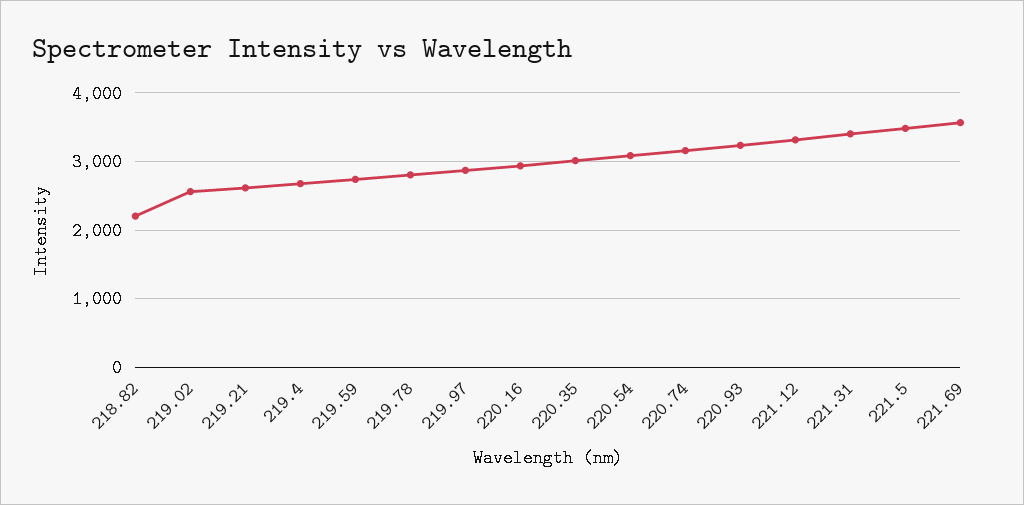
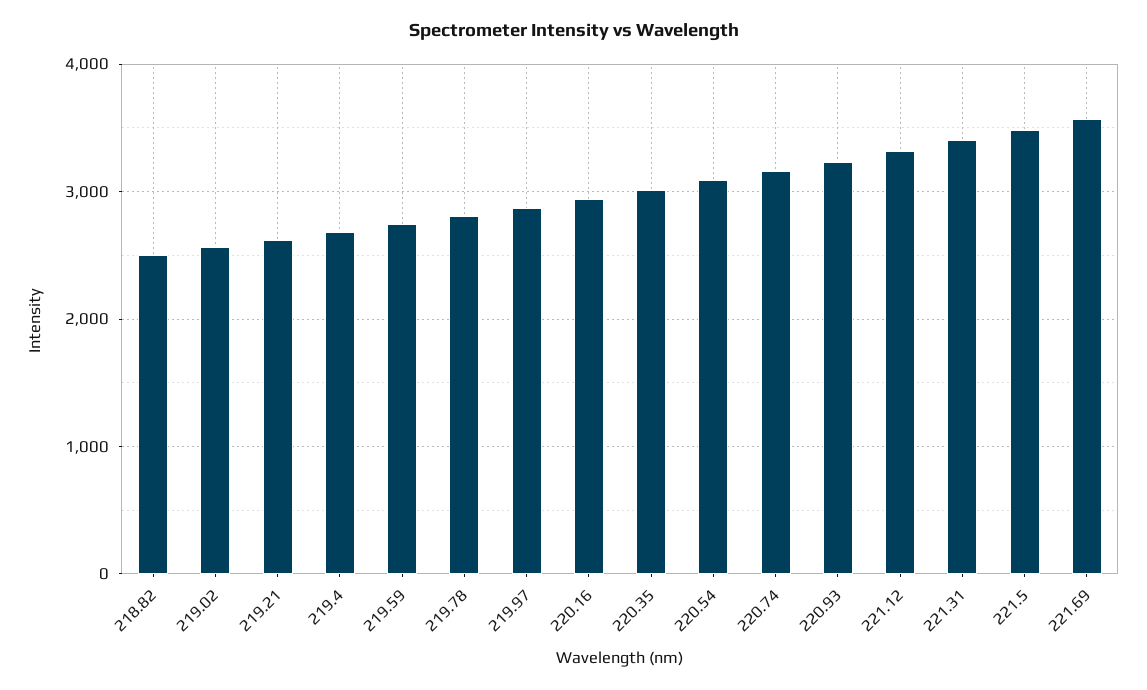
  {
-   "218.82": 2200,
+   "218.82": 2500,
    "219.02": 2600,
    "219.21": 2600,
    "219.4": 2700,
    "219.59": 2700,
    "219.78": 2800,
    "219.97": 2900,
    "220.16": 2900,
    "220.35": 3000,
    "220.54": 3100,
    "220.74": 3200,
    "220.93": 3200,
    "221.12": 3300,
    "221.31": 3400,
    "221.5": 3500,
    "221.69": 3600
  }

